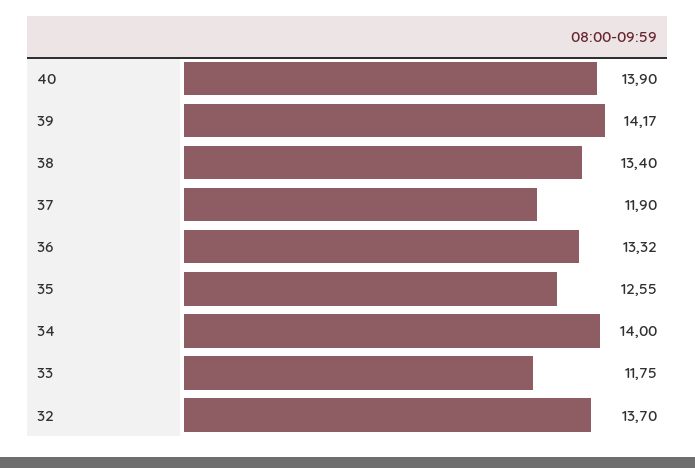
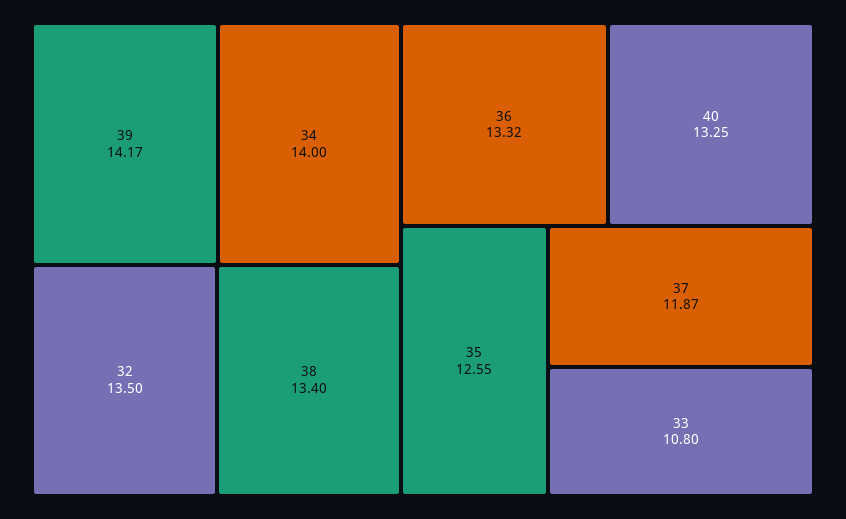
  {
-   "40": 13.9,
+   "40": 13.25,
    "39": 14.17,
    "38": 13.4,
-   "37": 11.9,
+   "37": 11.87,
    "36": 13.32,
    "35": 12.55,
    "34": 14,
-   "33": 11.75,
+   "33": 10.8,
-   "32": 13.7
+   "32": 13.5
  }

